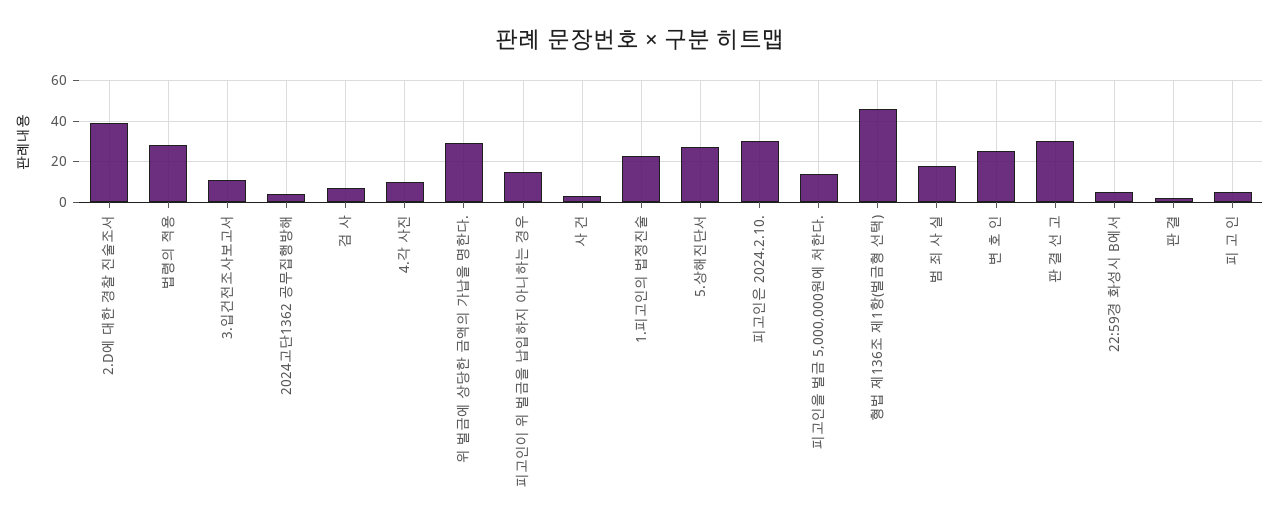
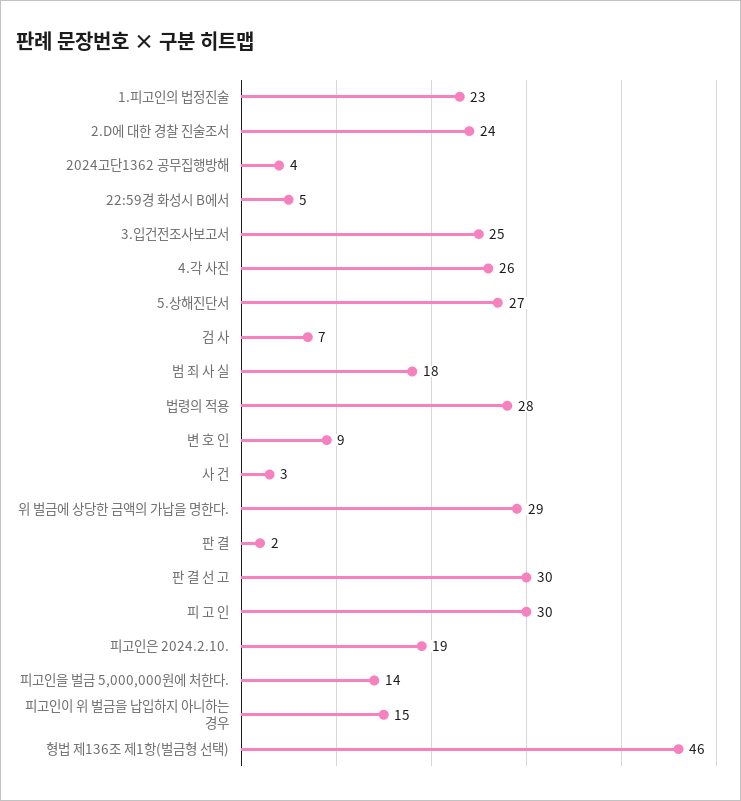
  {
-   "2.D에 대한 경찰 진술조서": 40,
+   "2.D에 대한 경찰 진술조서": 24,
    "법령의 적용": 28,
-   "3.입건전조사보고서": 10,
+   "3.입건전조사보고서": 25,
    "2024고단1362 공무집행방해": 4,
    "검 사": 7,
-   "4.각 사진": 10,
+   "4.각 사진": 26,
    "위 벌금에 상당한 금액의 가납을 명한다.": 29,
    "피고인이 위 벌금을 납입하지 아니하는 경우": 15,
    "사 건": 3,
    "1.피고인의 법정진술": 23,
    "5.상해진단서": 27,
-   "피고인은 2024.2.10.": 30,
+   "피고인은 2024.2.10.": 19,
    "피고인을 벌금 5,000,000원에 처한다.": 14,
    "형법 제136조 제1항(벌금형 선택)": 46,
    "범 죄 사 실": 18,
-   "변 호 인": 25,
+   "변 호 인": 9,
    "판 결 선 고": 30,
    "22:59경 화성시 B에서": 5,
    "판 결": 2,
-   "피 고 인": 5
+   "피 고 인": 30
  }

